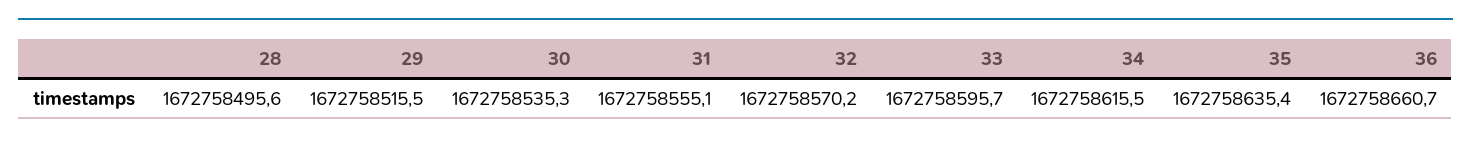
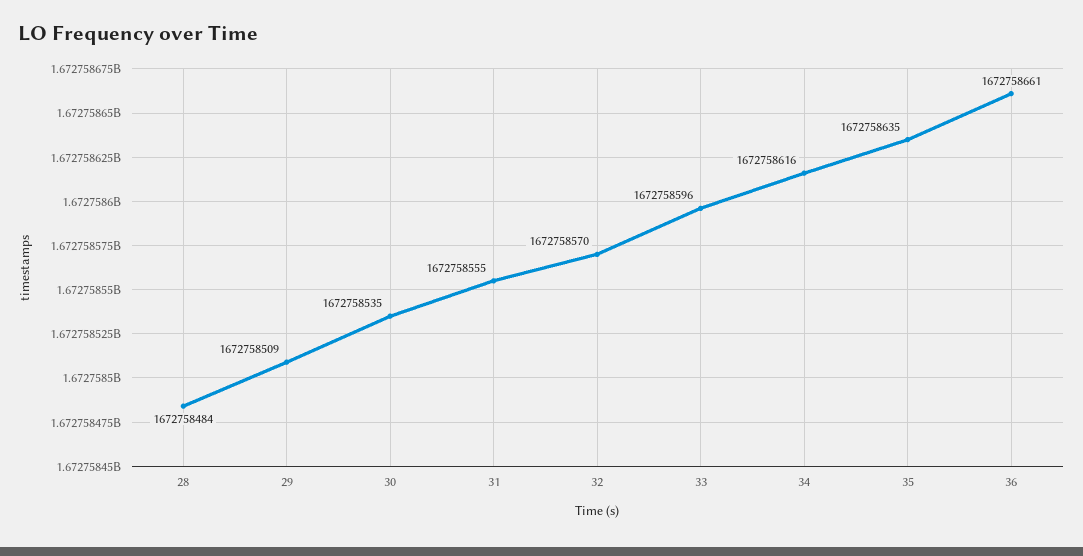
  {
-   "28": 1672758495.6,
+   "28": 1672758484,
-   "29": 1672758515.5,
+   "29": 1672758509,
    "30": 1672758535.3,
    "31": 1672758555.1,
    "32": 1672758570.2,
    "33": 1672758595.7,
    "34": 1672758615.5,
    "35": 1672758635.4,
    "36": 1672758660.7
  }

